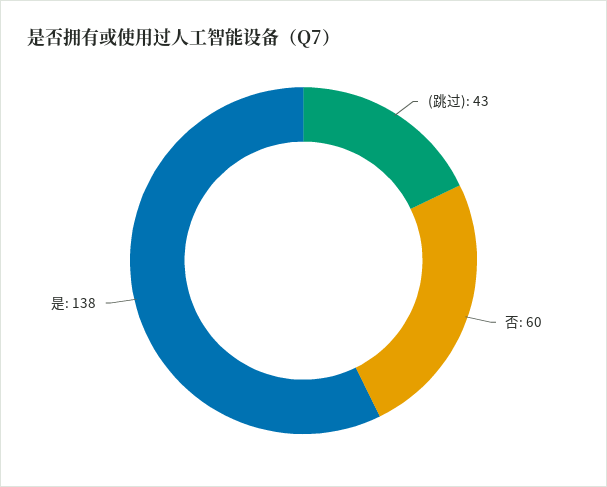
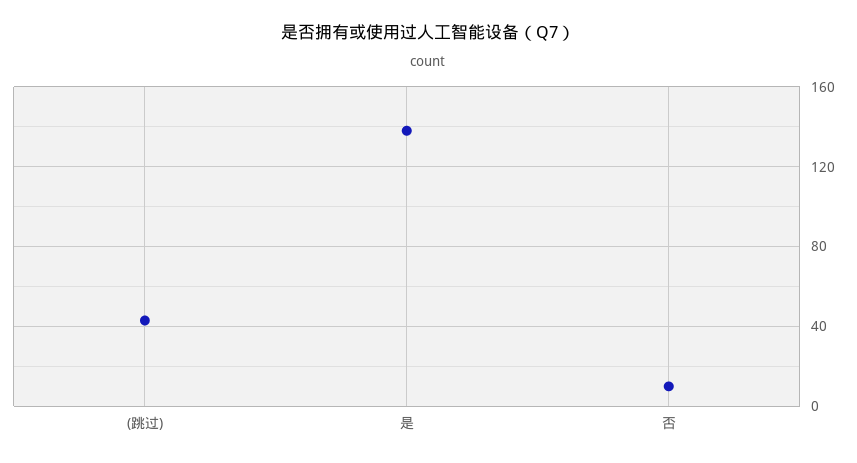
  {
    "(跳过)": 43,
-   "否": 60,
+   "否": 10,
    "是": 138
  }

